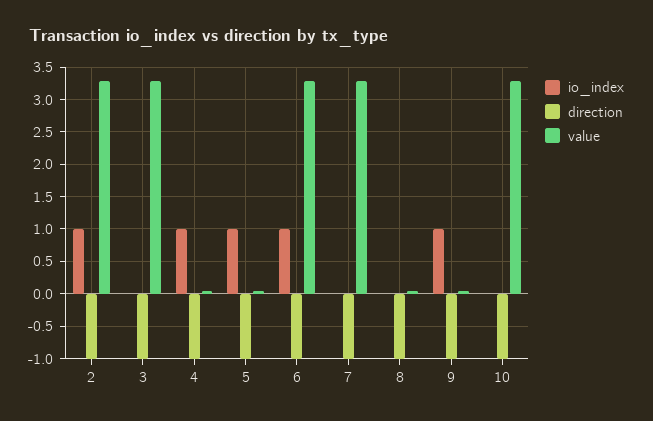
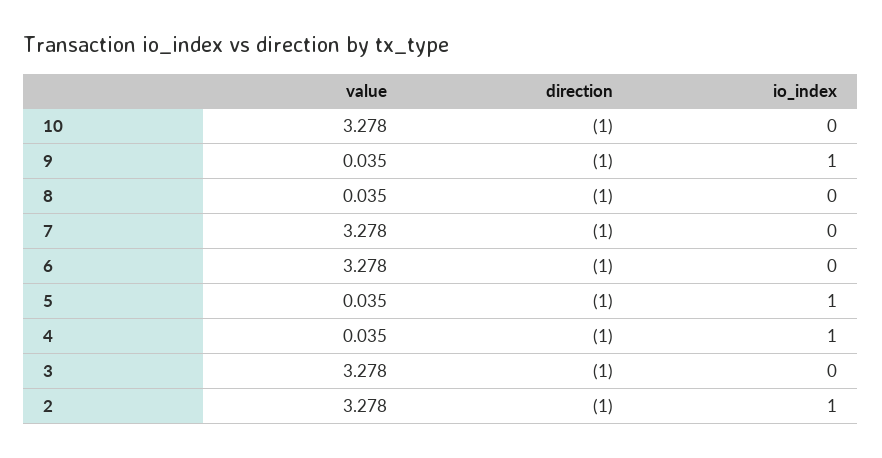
  {
    "io_index": {
      "2": 1,
      "3": 0,
      "4": 1,
      "5": 1,
-     "6": 1,
+     "6": 0,
      "7": 0,
      "8": 0,
      "9": 1,
      "10": 0
    },
    "direction": {
      "2": -1,
      "3": -1,
      "4": -1,
      "5": -1,
      "6": -1,
      "7": -1,
      "8": -1,
      "9": -1,
      "10": -1
    },
    "value": {
      "2": 3.278,
      "3": 3.278,
      "4": 0.035,
      "5": 0.035,
      "6": 3.278,
      "7": 3.278,
      "8": 0.035,
      "9": 0.035,
      "10": 3.278
    }
  }

